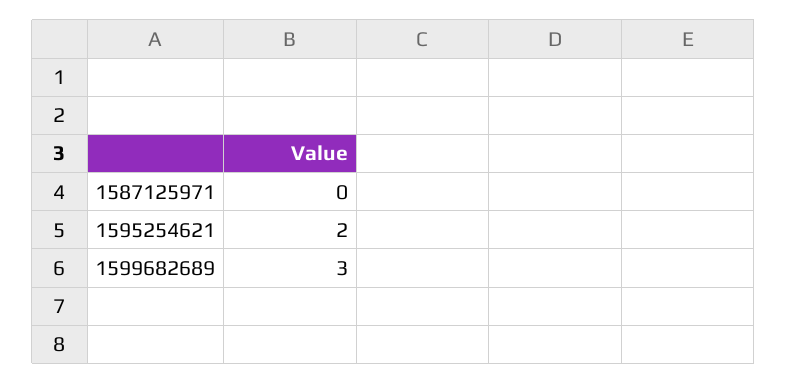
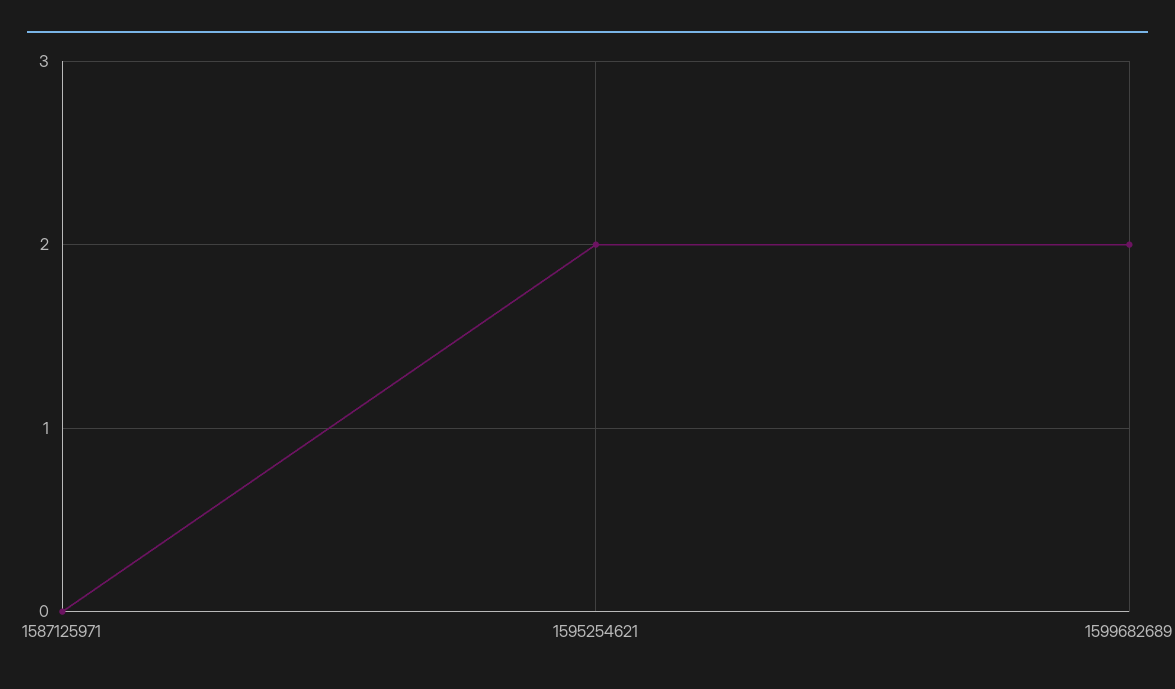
  {
    "1587125971": 0,
    "1595254621": 2,
-   "1599682689": 3
+   "1599682689": 2
  }

